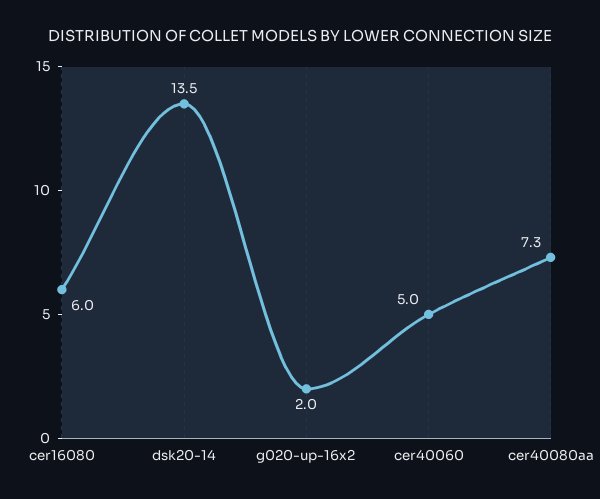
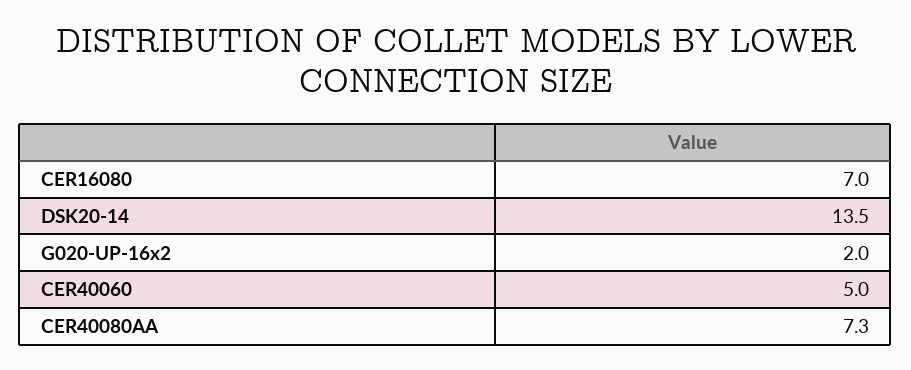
  {
-   "cer16080": 6,
+   "cer16080": 7,
    "dsk20-14": 13.5,
    "g020-up-16x2": 2,
    "cer40060": 5,
    "cer40080aa": 7.3
  }

